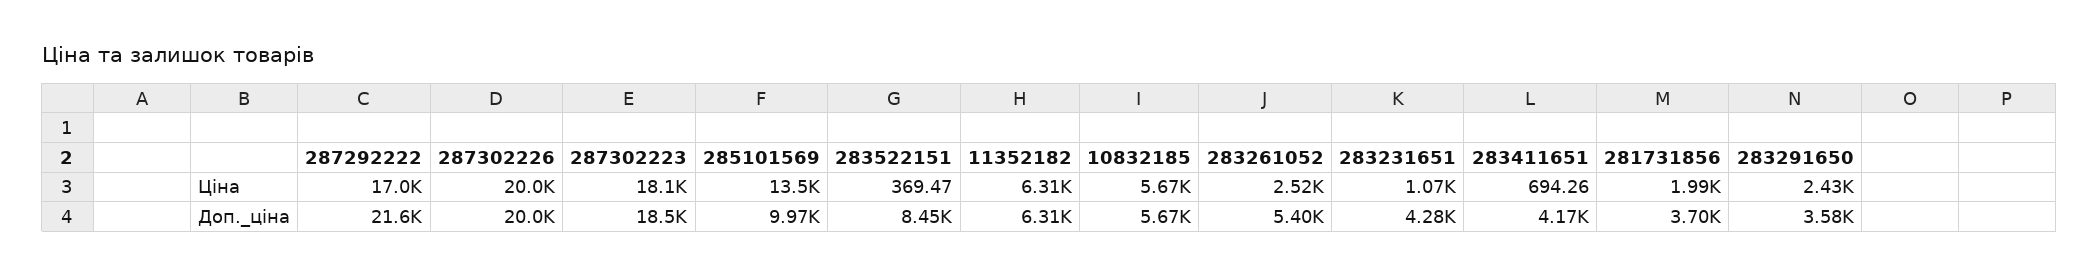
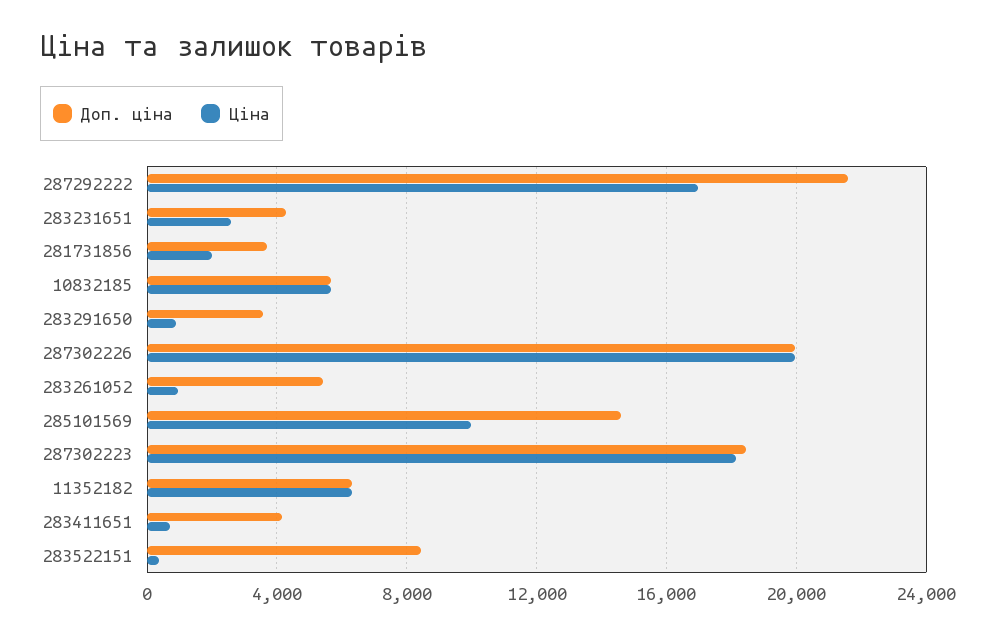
  {
    "Ціна": {
      "287292222": 17000,
      "287302226": 20000,
      "287302223": 18100,
-     "285101569": 13500,
+     "285101569": 10000,
      "283522151": 369.47,
      "11352182": 6310,
      "10832185": 5670,
-     "283261052": 2520,
+     "283261052": 1000,
-     "283231651": 1070,
+     "283231651": 2500,
      "283411651": 694.26,
      "281731856": 1990,
-     "283291650": 2430
+     "283291650": 1000
    },
    "Доп._ціна": {
      "287292222": 21600,
      "287302226": 20000,
      "287302223": 18500,
-     "285101569": 9970,
+     "285101569": 14500,
      "283522151": 8450,
      "11352182": 6310,
      "10832185": 5670,
      "283261052": 5400,
      "283231651": 4280,
      "283411651": 4170,
      "281731856": 3700,
      "283291650": 3580
    }
  }

